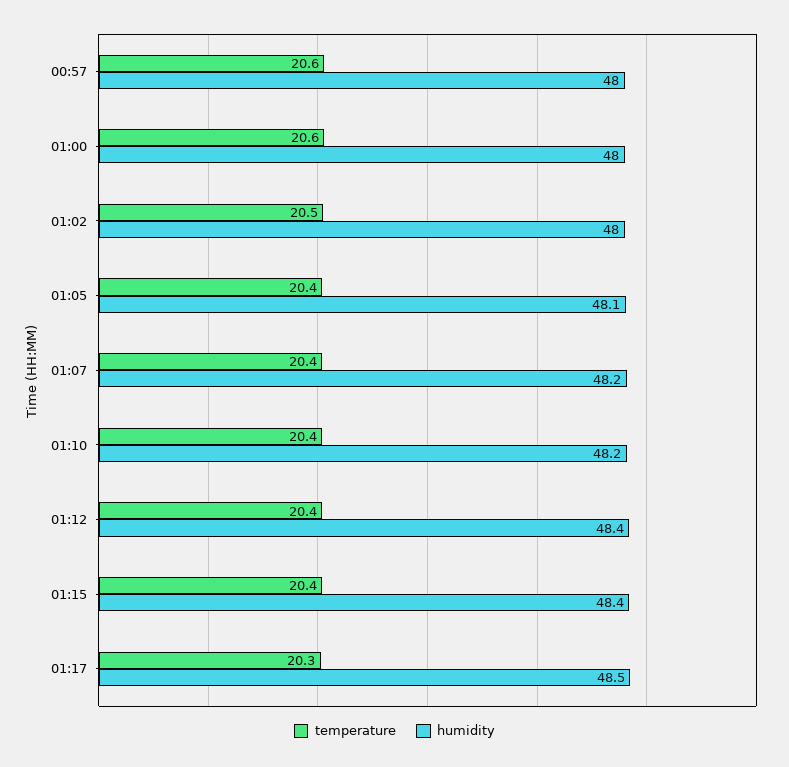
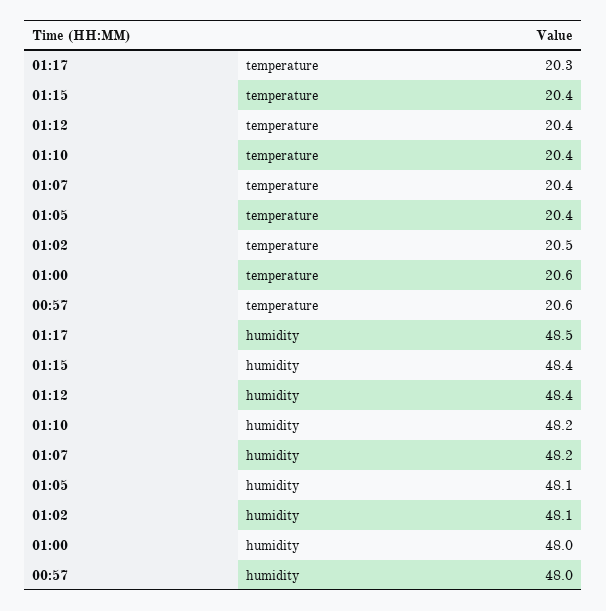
  {
    "temperature": {
      "00:57": 20.6,
      "01:00": 20.6,
      "01:02": 20.5,
      "01:05": 20.4,
      "01:07": 20.4,
      "01:10": 20.4,
      "01:12": 20.4,
      "01:15": 20.4,
      "01:17": 20.3
    },
    "humidity": {
      "00:57": 48,
      "01:00": 48,
-     "01:02": 48,
+     "01:02": 48.1,
      "01:05": 48.1,
      "01:07": 48.2,
      "01:10": 48.2,
      "01:12": 48.4,
      "01:15": 48.4,
      "01:17": 48.5
    }
  }

